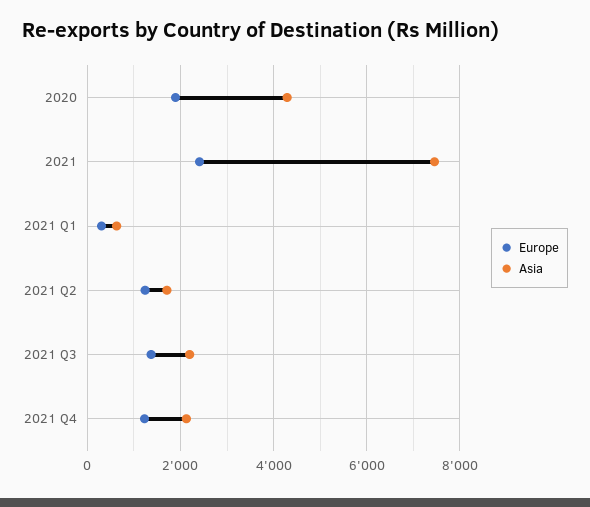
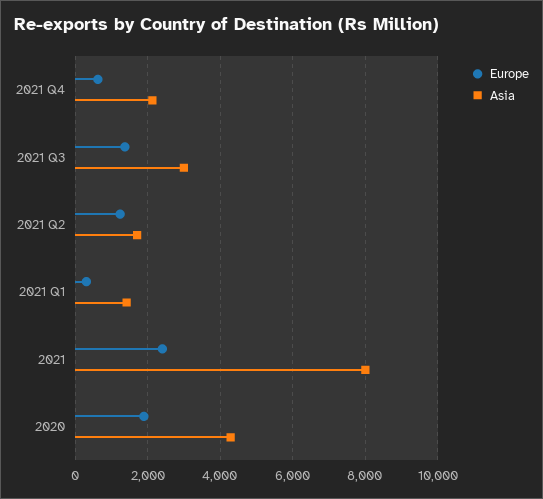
  {
    "Europe": {
      "2020": 1800,
      "2021": 2400,
      "2021 Q1": 400,
      "2021 Q2": 1200,
      "2021 Q3": 1400,
-     "2021 Q4": 1200
+     "2021 Q4": 600
    },
    "Asia": {
      "2020": 4200,
-     "2021": 7400,
+     "2021": 8000,
-     "2021 Q1": 600,
+     "2021 Q1": 1400,
      "2021 Q2": 1800,
-     "2021 Q3": 2200,
+     "2021 Q3": 3000,
      "2021 Q4": 2200
    }
  }

